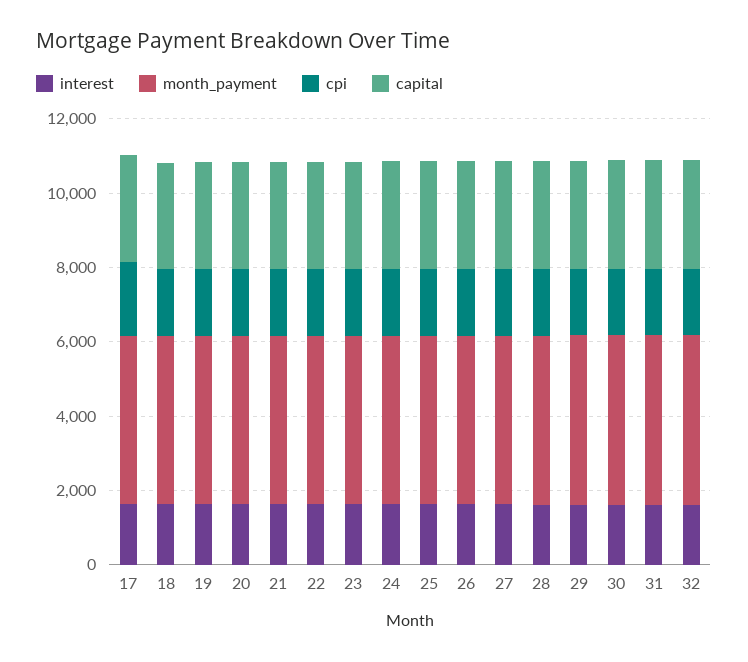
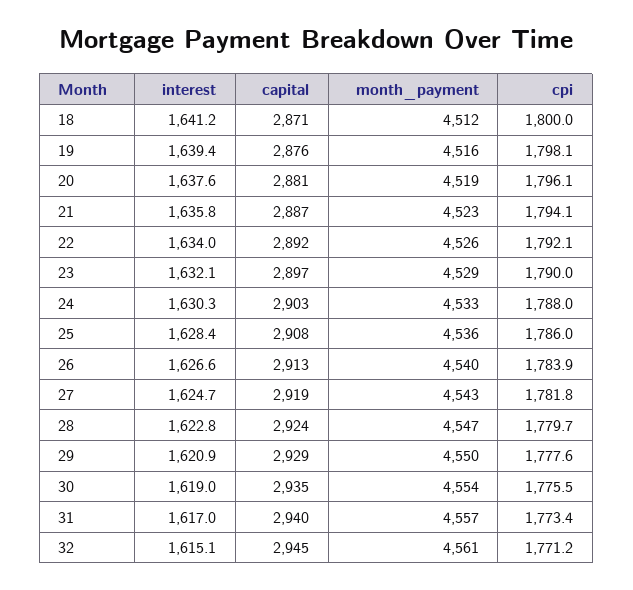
  {
    "interest": {
-     "17": 1500,
      "18": 1641.2,
      "19": 1639.4,
      "20": 1637.6,
      "21": 1635.8,
      "22": 1634,
      "23": 1632.1,
      "24": 1630.3,
      "25": 1628.4,
      "26": 1626.6,
      "27": 1624.7,
      "28": 1622.8,
      "29": 1620.9,
      "30": 1619,
      "31": 1617,
      "32": 1615.1
    },
    "month_payment": {
-     "17": 4500,
      "18": 4512,
      "19": 4516,
      "20": 4519,
      "21": 4523,
      "22": 4526,
      "23": 4529,
      "24": 4533,
      "25": 4536,
      "26": 4540,
      "27": 4543,
      "28": 4547,
      "29": 4550,
      "30": 4554,
      "31": 4557,
      "32": 4561
    },
    "cpi": {
-     "17": 2000,
      "18": 1800,
      "19": 1798.1,
      "20": 1796.1,
      "21": 1794.1,
      "22": 1792.1,
      "23": 1790,
      "24": 1788,
      "25": 1786,
      "26": 1783.9,
      "27": 1781.8,
      "28": 1779.7,
      "29": 1777.6,
      "30": 1775.5,
      "31": 1773.4,
      "32": 1771.2
    },
    "capital": {
-     "17": 3000,
      "18": 2871,
      "19": 2876,
      "20": 2881,
      "21": 2887,
      "22": 2892,
      "23": 2897,
      "24": 2903,
      "25": 2908,
      "26": 2913,
      "27": 2919,
      "28": 2924,
      "29": 2929,
      "30": 2935,
      "31": 2940,
      "32": 2945
    }
  }

